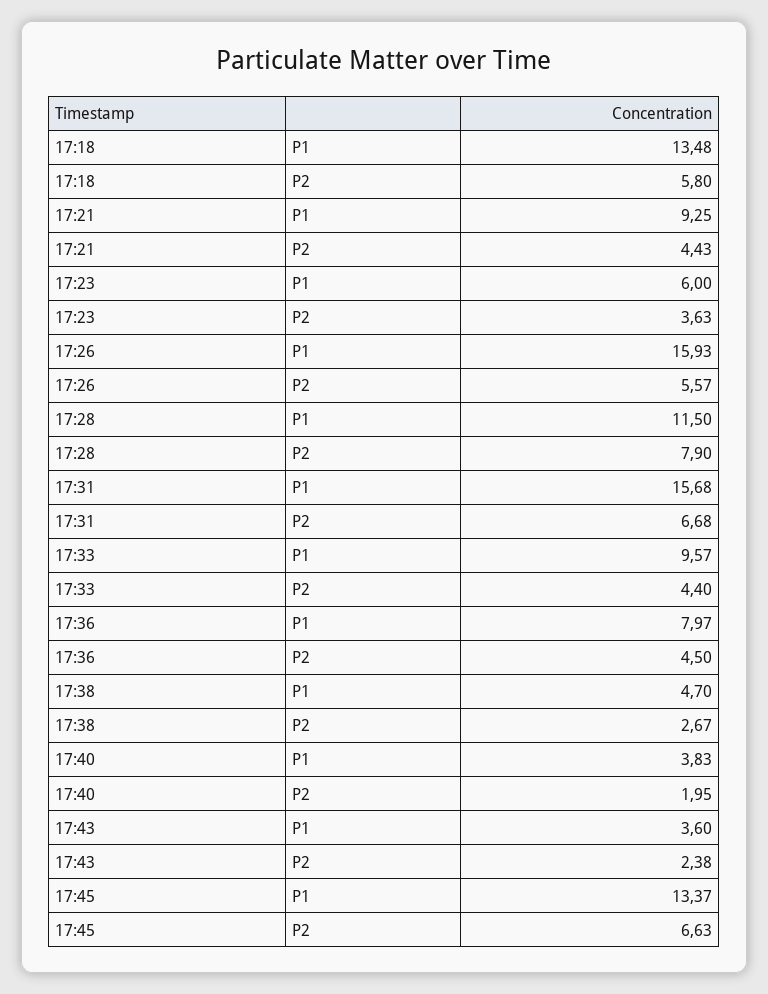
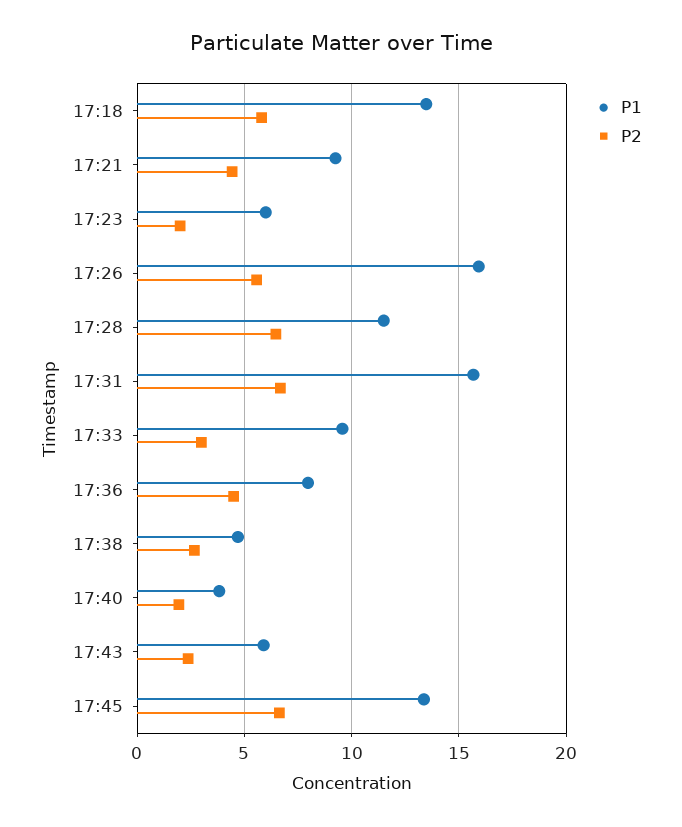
  {
    "P1": {
      "17:18": 13.48,
      "17:21": 9.25,
      "17:23": 6,
      "17:26": 15.93,
      "17:28": 11.5,
      "17:31": 15.68,
      "17:33": 9.57,
      "17:36": 7.97,
      "17:38": 4.7,
      "17:40": 3.83,
-     "17:43": 3.6,
+     "17:43": 6,
      "17:45": 13.37
    },
    "P2": {
      "17:18": 5.8,
      "17:21": 4.43,
-     "17:23": 3.63,
+     "17:23": 2,
      "17:26": 5.57,
-     "17:28": 7.9,
+     "17:28": 6.5,
      "17:31": 6.68,
-     "17:33": 4.4,
+     "17:33": 3,
      "17:36": 4.5,
      "17:38": 2.67,
      "17:40": 1.95,
      "17:43": 2.38,
      "17:45": 6.63
    }
  }

